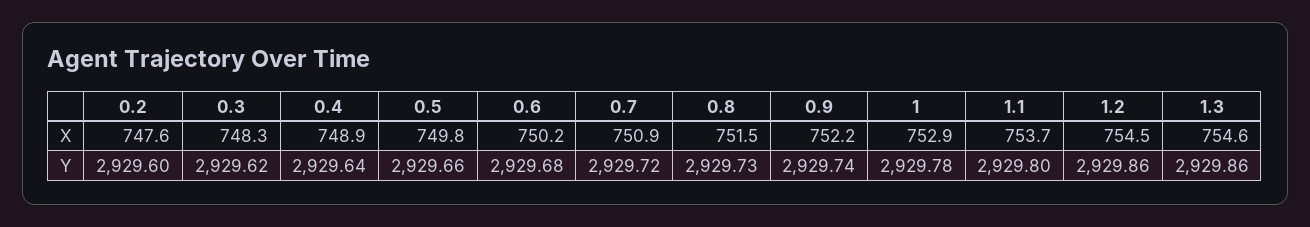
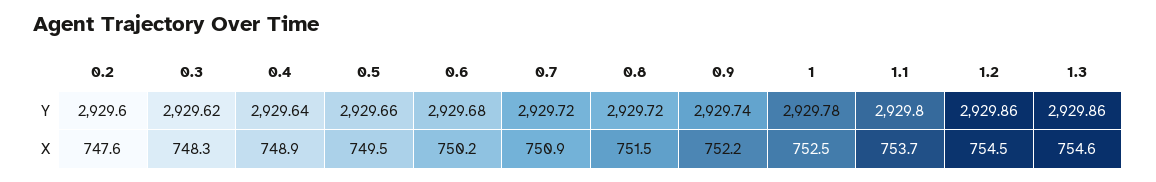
  {
    "0.2": {
      "X": 747.6,
      "Y": 2929.6
    },
    "0.3": {
      "X": 748.3,
      "Y": 2929.62
    },
    "0.4": {
      "X": 748.9,
      "Y": 2929.64
    },
    "0.5": {
-     "X": 749.8,
+     "X": 749.5,
      "Y": 2929.66
    },
    "0.6": {
      "X": 750.2,
      "Y": 2929.68
    },
    "0.7": {
      "X": 750.9,
      "Y": 2929.72
    },
    "0.8": {
      "X": 751.5,
-     "Y": 2929.73
+     "Y": 2929.72
    },
    "0.9": {
      "X": 752.2,
      "Y": 2929.74
    },
    "1": {
-     "X": 752.9,
+     "X": 752.5,
      "Y": 2929.78
    },
    "1.1": {
      "X": 753.7,
      "Y": 2929.8
    },
    "1.2": {
      "X": 754.5,
      "Y": 2929.86
    },
    "1.3": {
      "X": 754.6,
      "Y": 2929.86
    }
  }

